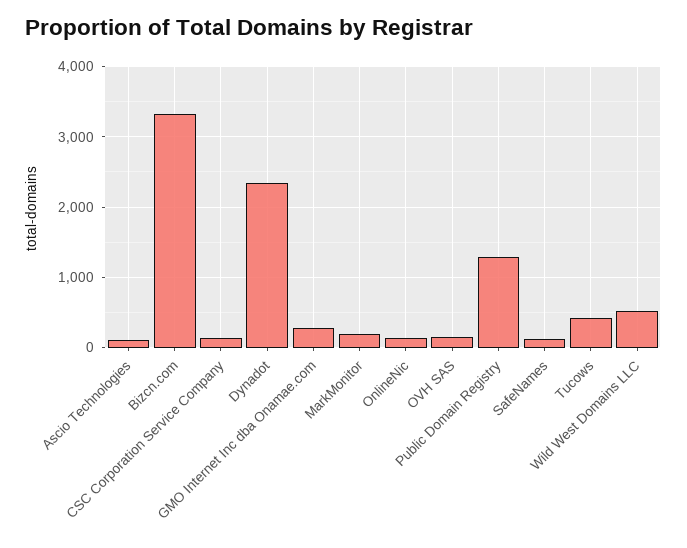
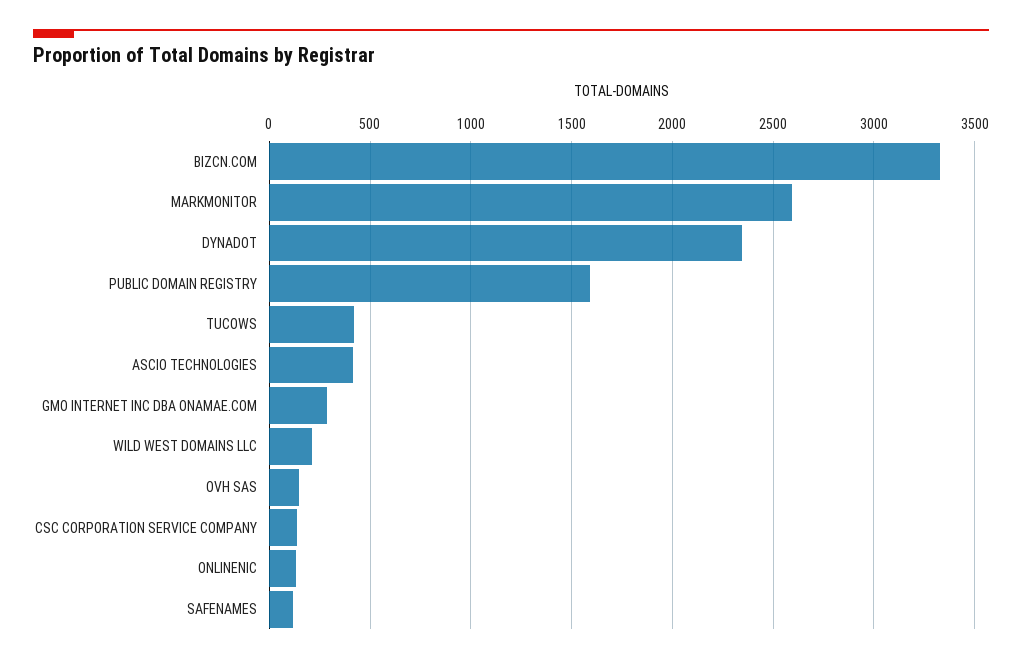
  {
-   "Ascio Technologies": 100,
+   "Ascio Technologies": 400,
    "Bizcn.com": 3350,
    "CSC Corporation Service Company": 150,
    "Dynadot": 2350,
    "GMO Internet Inc dba Onamae.com": 300,
-   "MarkMonitor": 200,
+   "MarkMonitor": 2600,
    "OnlineNic": 150,
    "OVH SAS": 150,
-   "Public Domain Registry": 1300,
+   "Public Domain Registry": 1600,
    "SafeNames": 100,
    "Tucows": 400,
-   "Wild West Domains LLC": 500
+   "Wild West Domains LLC": 200
  }

